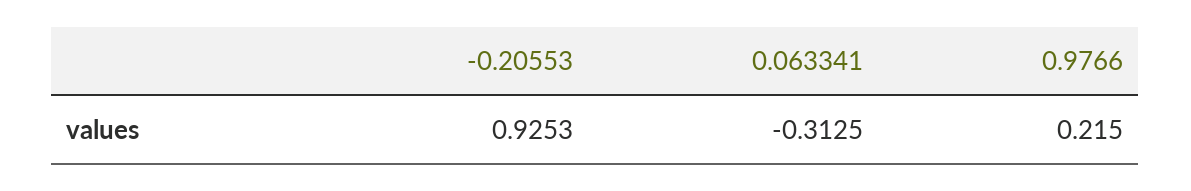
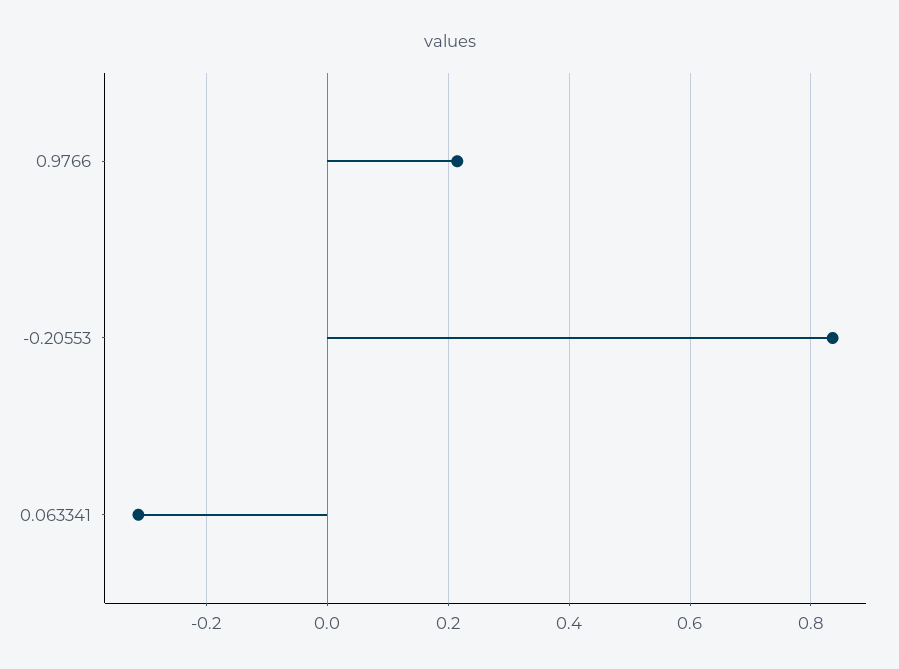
  {
-   "-0.20553": 0.9253,
+   "-0.20553": 0.84,
    "0.063341": -0.3125,
    "0.9766": 0.215
  }

